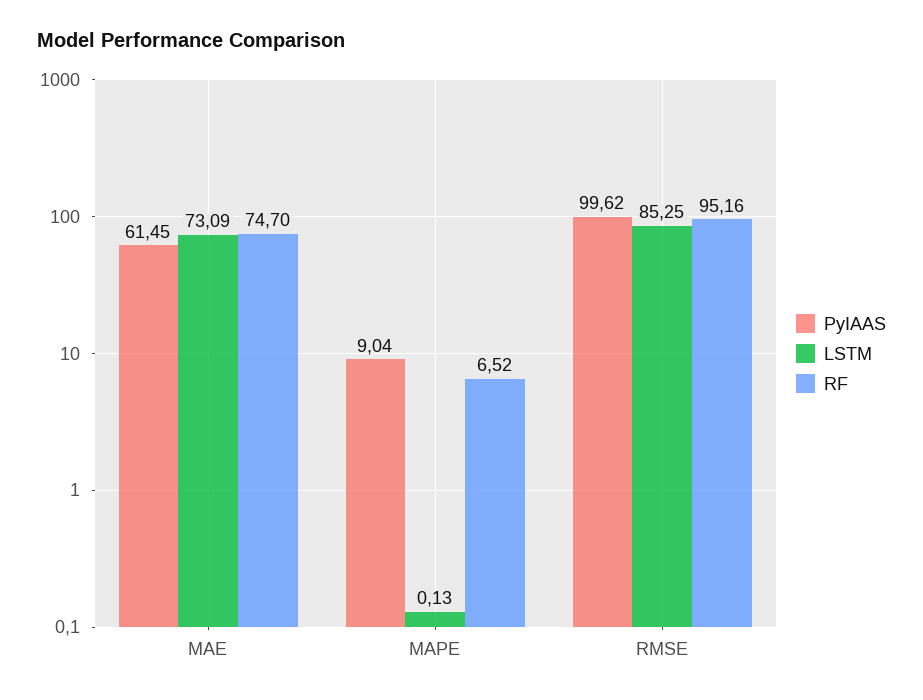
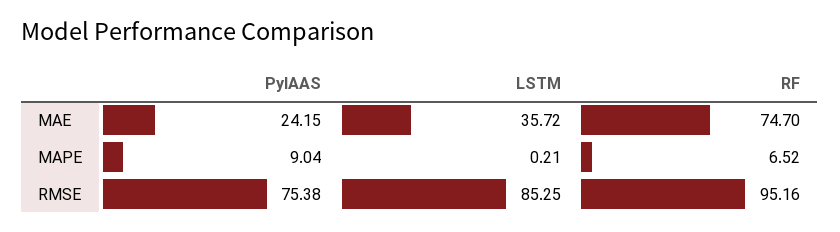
  {
    "PyIAAS": {
-     "MAE": 61.45,
+     "MAE": 24.15,
      "MAPE": 9.04,
-     "RMSE": 99.62
+     "RMSE": 75.38
    },
    "LSTM": {
-     "MAE": 73.09,
+     "MAE": 35.72,
-     "MAPE": 0.13,
+     "MAPE": 0.21,
      "RMSE": 85.25
    },
    "RF": {
      "MAE": 74.7,
      "MAPE": 6.52,
      "RMSE": 95.16
    }
  }

